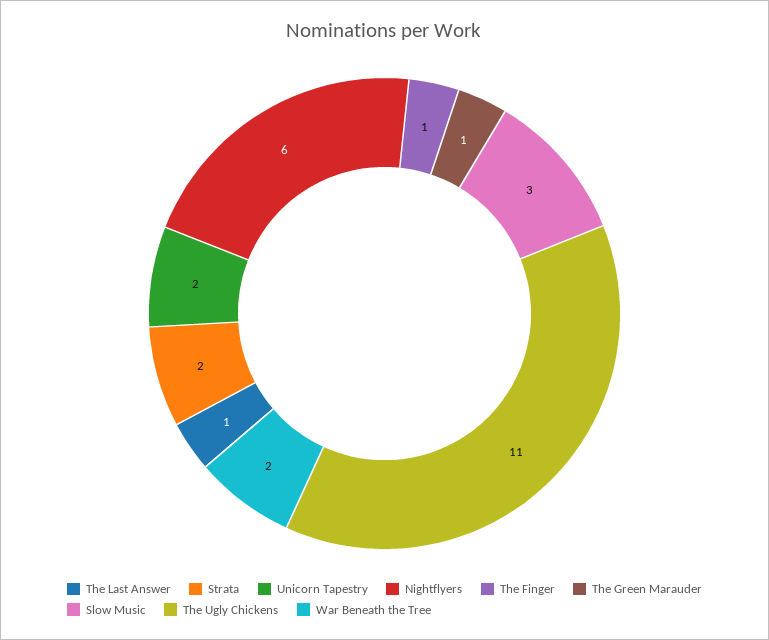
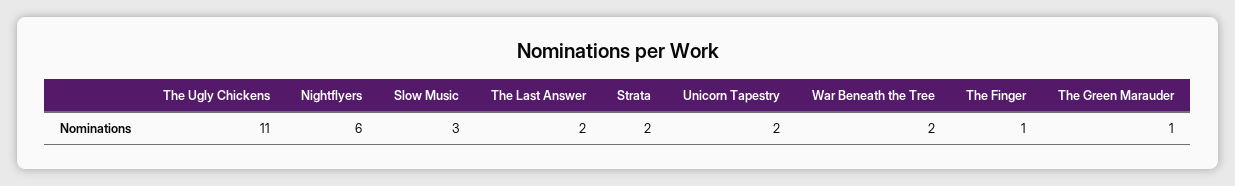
  {
-   "The Last Answer": 1,
+   "The Last Answer": 2,
    "Strata": 2,
    "Unicorn Tapestry": 2,
    "Nightflyers": 6,
    "The Finger": 1,
    "The Green Marauder": 1,
    "Slow Music": 3,
    "The Ugly Chickens": 11,
    "War Beneath the Tree": 2
  }

